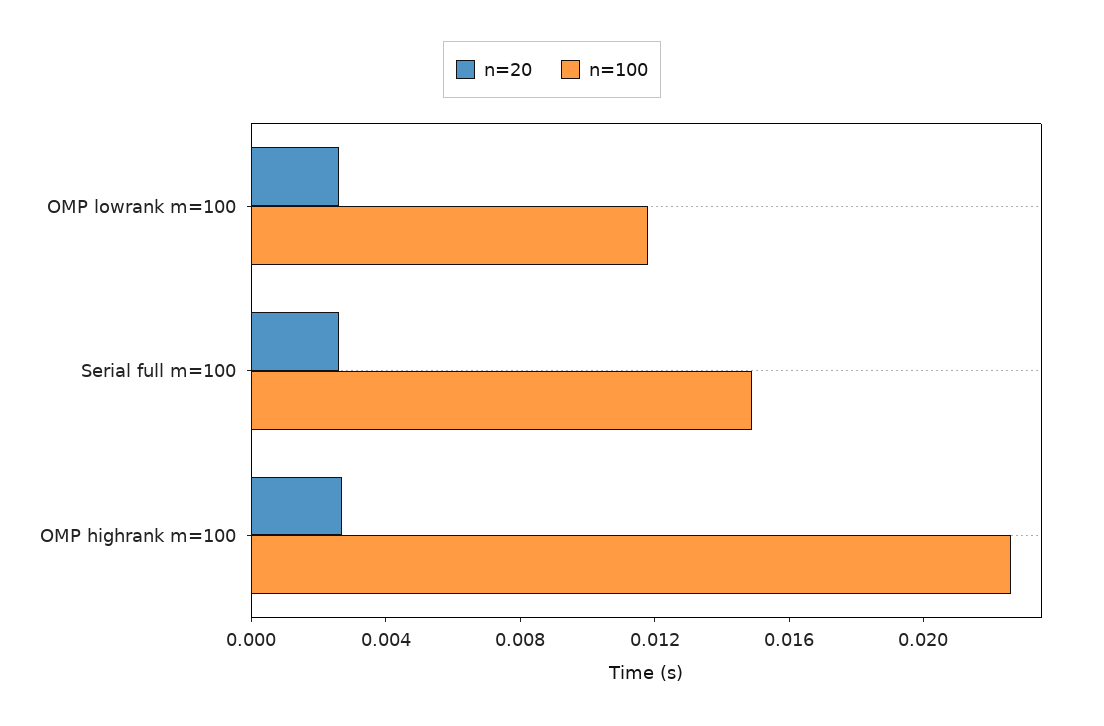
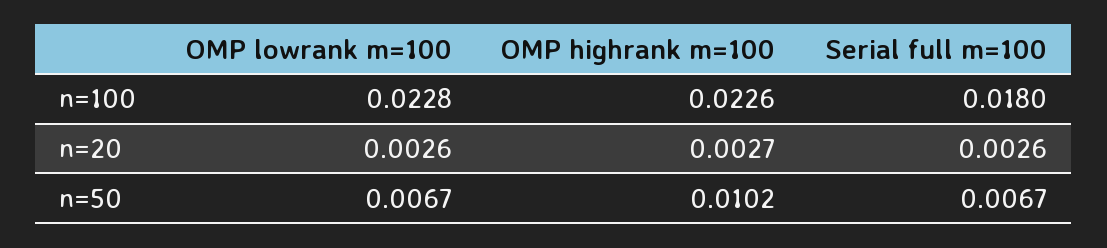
  {
    "n=20": {
      "OMP lowrank m=100": 0.0026,
      "Serial full m=100": 0.0026,
      "OMP highrank m=100": 0.0027
    },
    "n=100": {
-     "OMP lowrank m=100": 0.012,
+     "OMP lowrank m=100": 0.0228,
-     "Serial full m=100": 0.015,
+     "Serial full m=100": 0.018,
      "OMP highrank m=100": 0.0226
-   }
+   },
+   "n=50": {
+     "OMP lowrank m=100": 0.0067,
+     "OMP highrank m=100": 0.0102,
+     "Serial full m=100": 0.0067
+   }
  }

